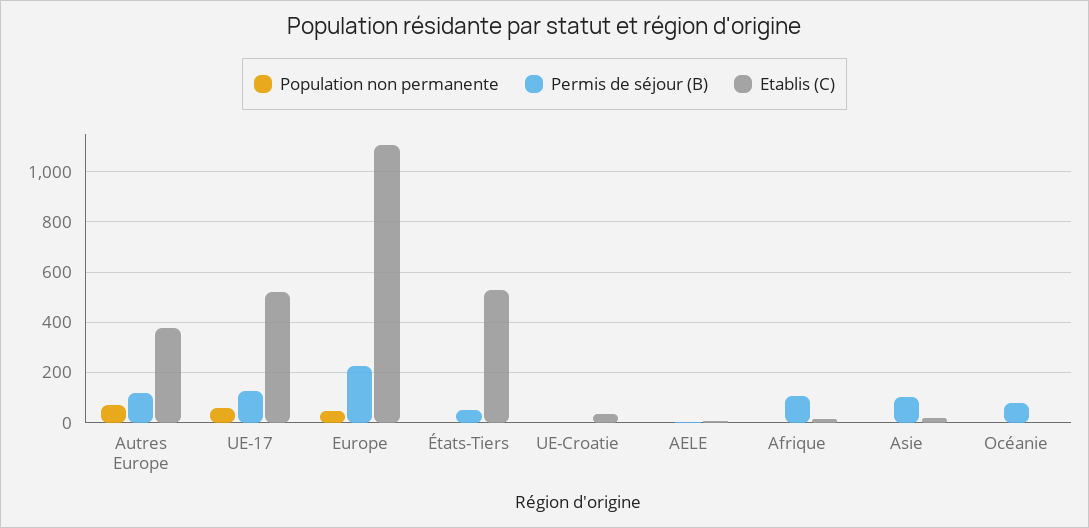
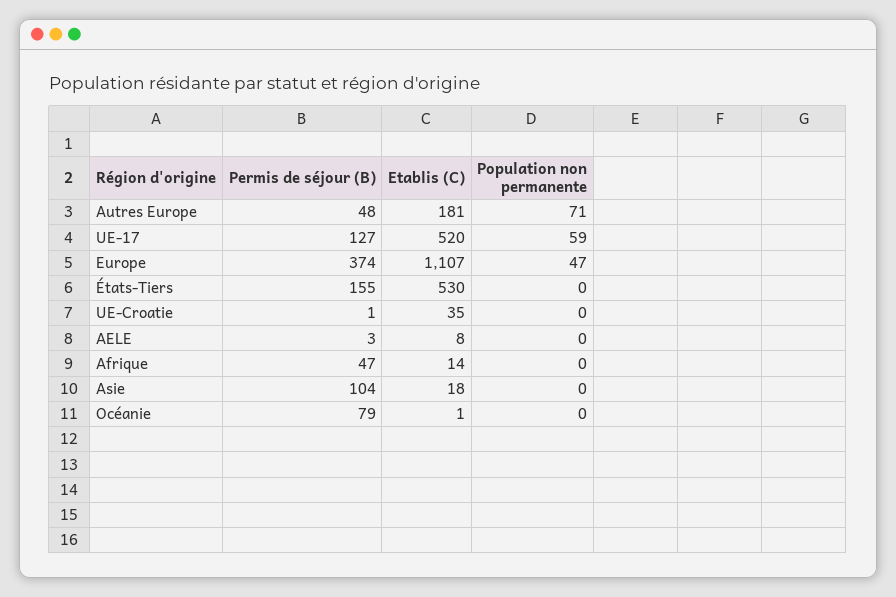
  {
    "Population non permanente": {
      "Autres Europe": 71,
      "UE-17": 59,
      "Europe": 47,
      "États-Tiers": 0,
      "UE-Croatie": 0,
      "AELE": 0,
      "Afrique": 0,
      "Asie": 0,
      "Océanie": 0
    },
    "Permis de séjour (B)": {
-     "Autres Europe": 125,
+     "Autres Europe": 48,
      "UE-17": 127,
-     "Europe": 225,
+     "Europe": 374,
-     "États-Tiers": 50,
+     "États-Tiers": 155,
      "UE-Croatie": 1,
      "AELE": 3,
-     "Afrique": 100,
+     "Afrique": 47,
      "Asie": 104,
      "Océanie": 79
    },
    "Etablis (C)": {
-     "Autres Europe": 375,
+     "Autres Europe": 181,
      "UE-17": 520,
      "Europe": 1107,
      "États-Tiers": 530,
      "UE-Croatie": 35,
      "AELE": 8,
      "Afrique": 14,
      "Asie": 18,
      "Océanie": 1
    }
  }

